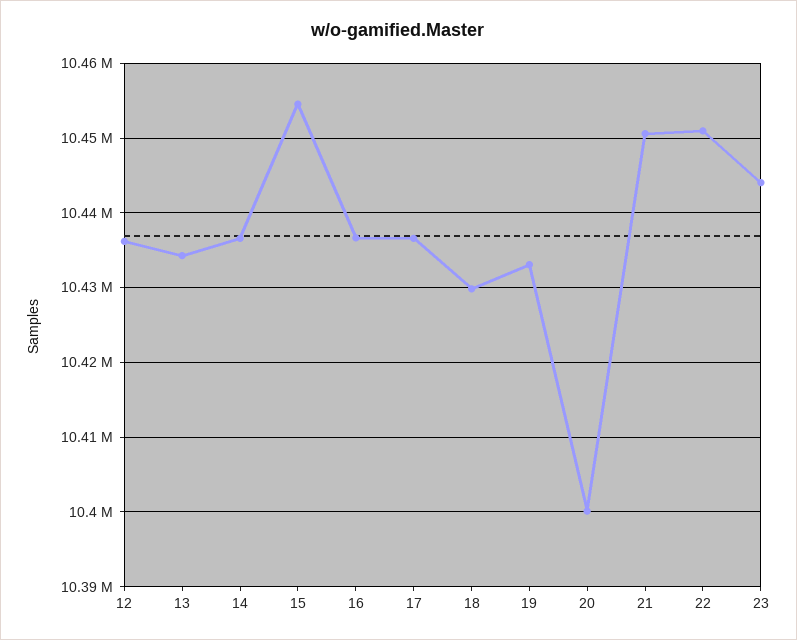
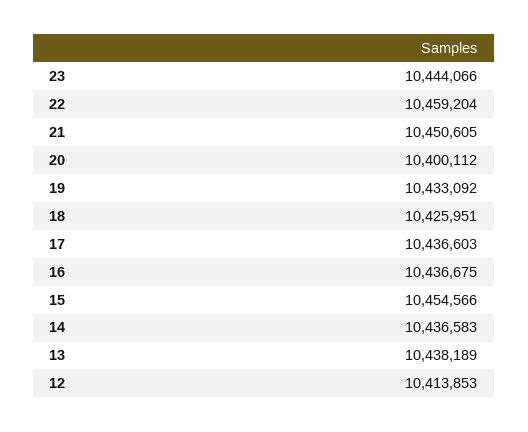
  {
-   "12": 10436000,
+   "12": 10413853,
-   "13": 10434000,
+   "13": 10438189,
    "14": 10436583,
    "15": 10454566,
    "16": 10436675,
    "17": 10436603,
-   "18": 10430000,
+   "18": 10425951,
    "19": 10433092,
    "20": 10400112,
    "21": 10450605,
-   "22": 10451000,
+   "22": 10459204,
    "23": 10444066
  }

